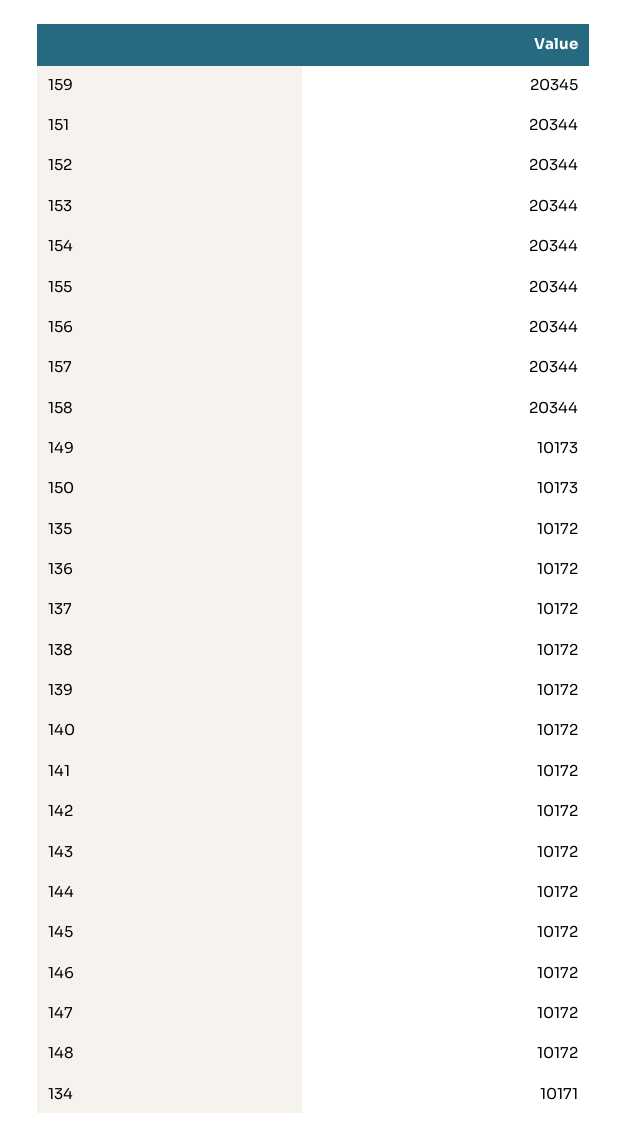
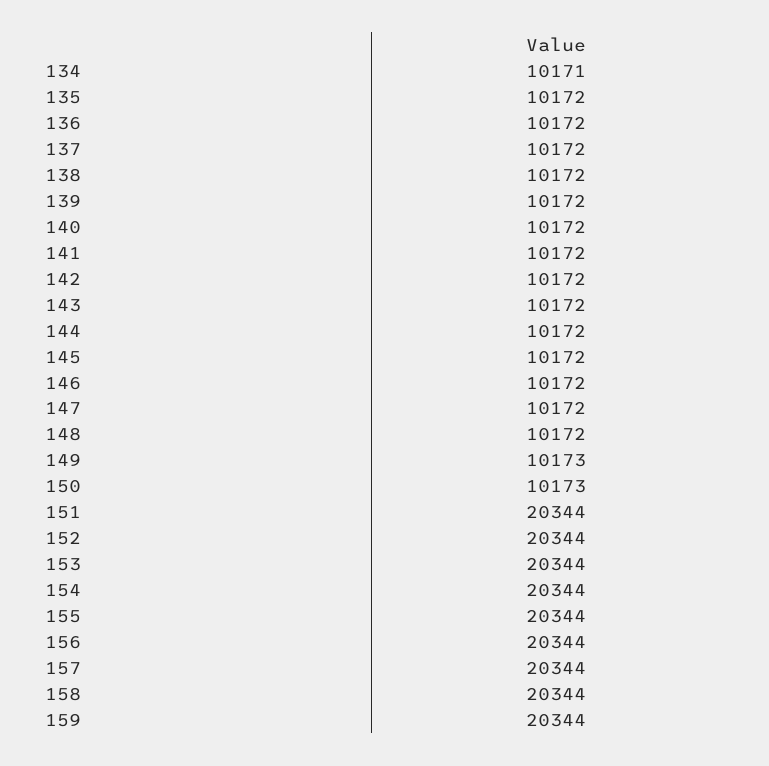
  {
-   "159": 20345,
+   "159": 20344,
    "151": 20344,
    "152": 20344,
    "153": 20344,
    "154": 20344,
    "155": 20344,
    "156": 20344,
    "157": 20344,
    "158": 20344,
    "149": 10173,
    "150": 10173,
    "135": 10172,
    "136": 10172,
    "137": 10172,
    "138": 10172,
    "139": 10172,
    "140": 10172,
    "141": 10172,
    "142": 10172,
    "143": 10172,
    "144": 10172,
    "145": 10172,
    "146": 10172,
    "147": 10172,
    "148": 10172,
    "134": 10171
  }

